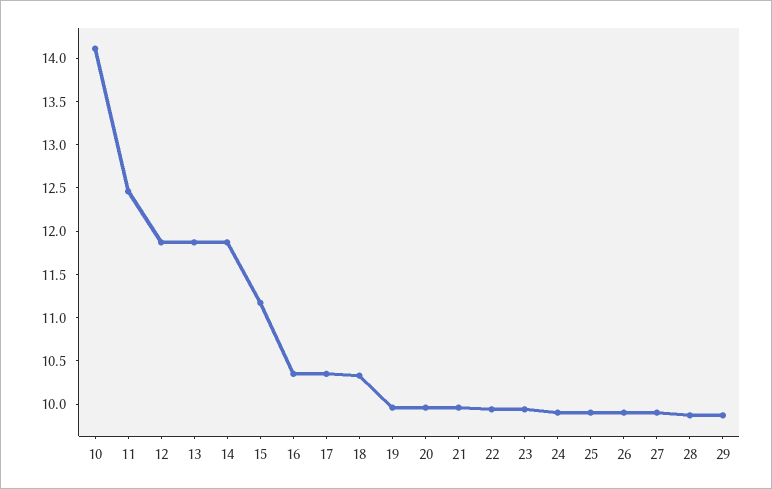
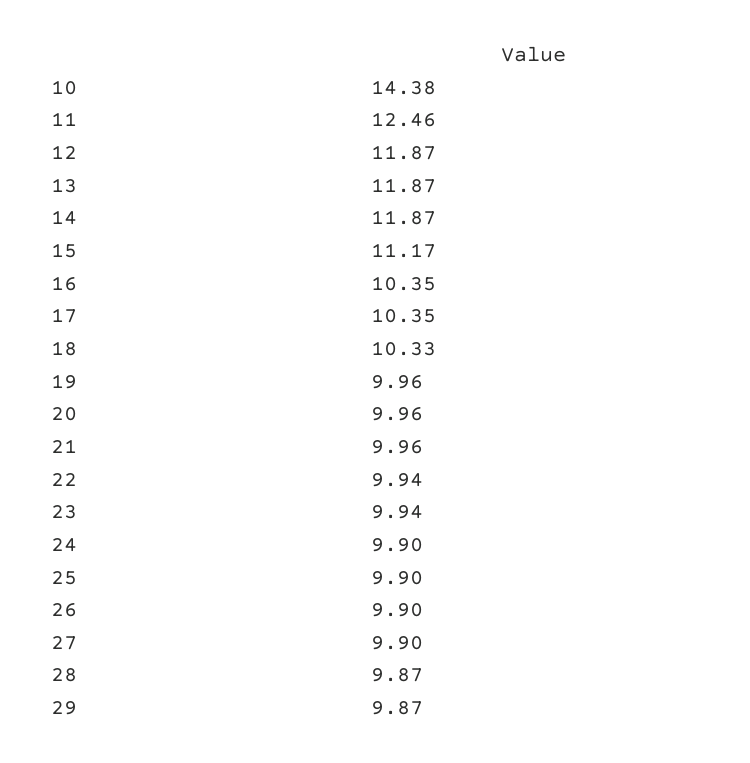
  {
-   "10": 14.1,
+   "10": 14.38,
    "11": 12.46,
    "12": 11.87,
    "13": 11.87,
    "14": 11.87,
    "15": 11.17,
    "16": 10.35,
    "17": 10.35,
    "18": 10.33,
    "19": 9.96,
    "20": 9.96,
    "21": 9.96,
    "22": 9.94,
    "23": 9.94,
    "24": 9.9,
    "25": 9.9,
    "26": 9.9,
    "27": 9.9,
    "28": 9.87,
    "29": 9.87
  }

